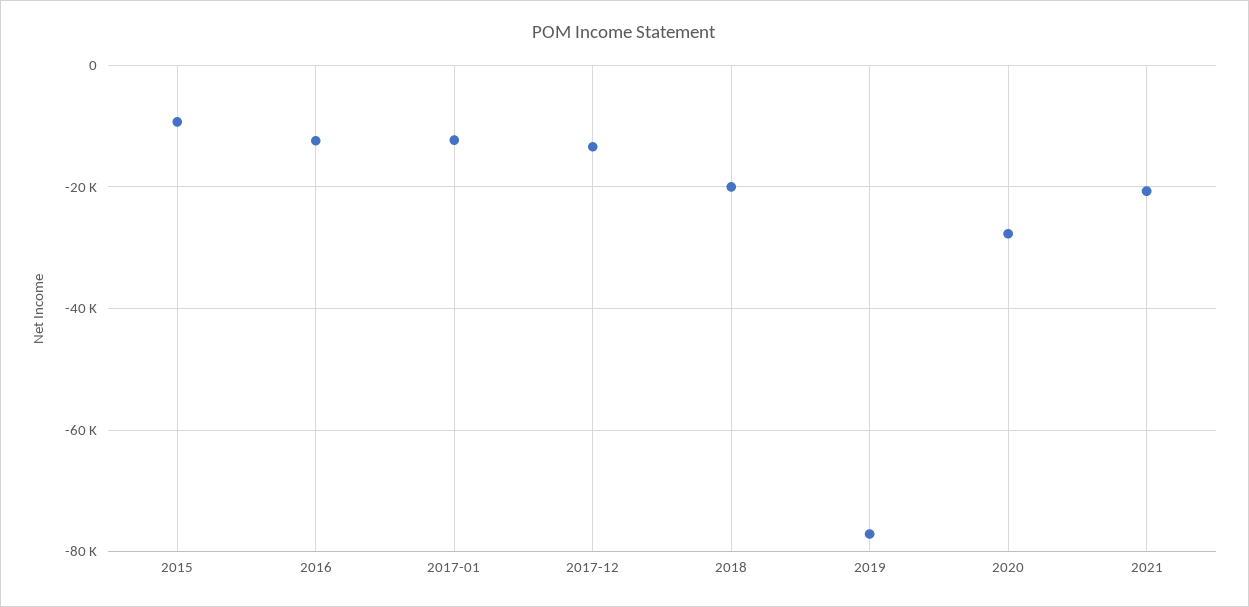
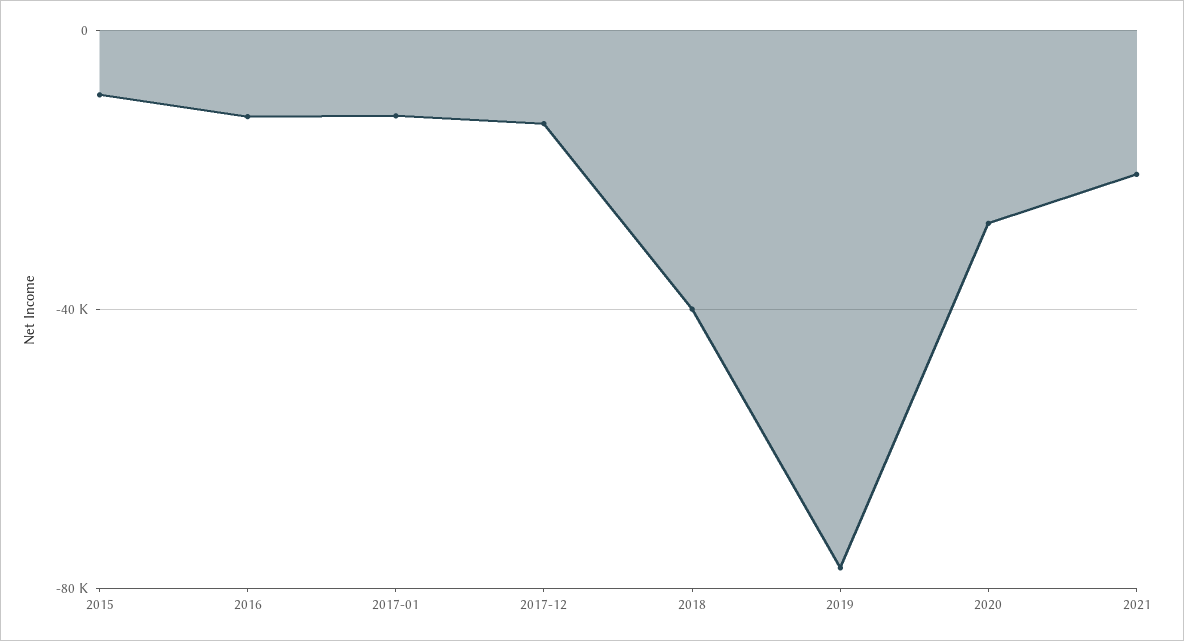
  {
    "2015": -10000,
    "2016": -12000,
    "2017-01": -12000,
    "2017-12": -14000,
-   "2018": -20000,
+   "2018": -40000,
    "2019": -78000,
    "2020": -28000,
    "2021": -20000
  }

